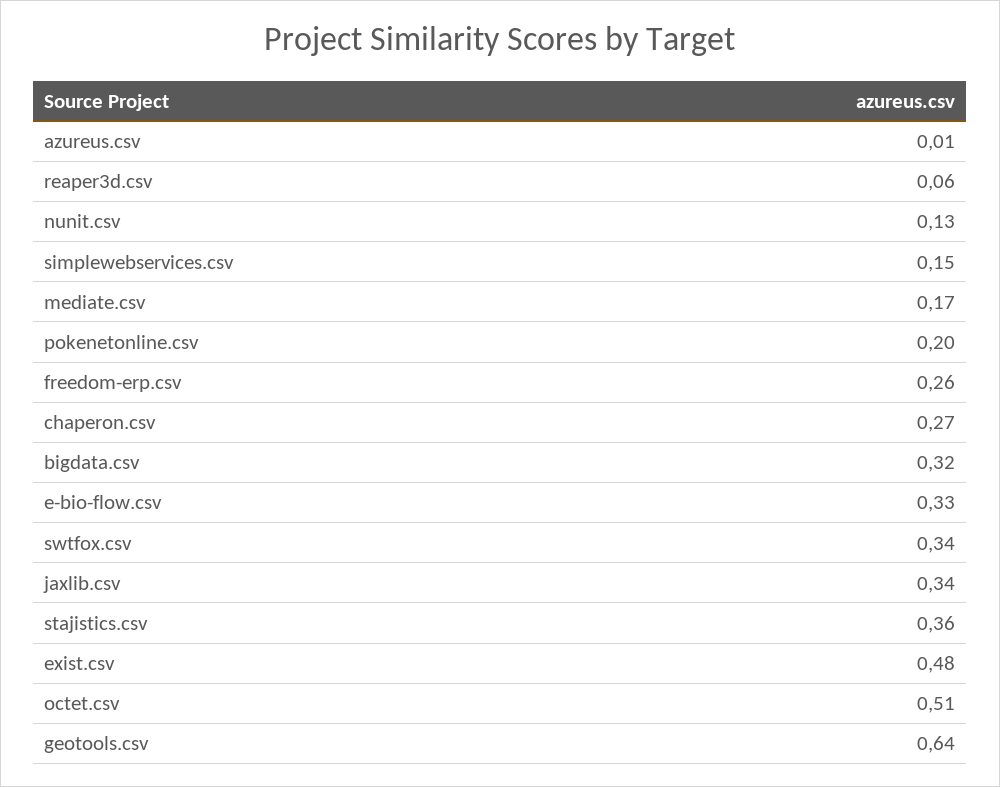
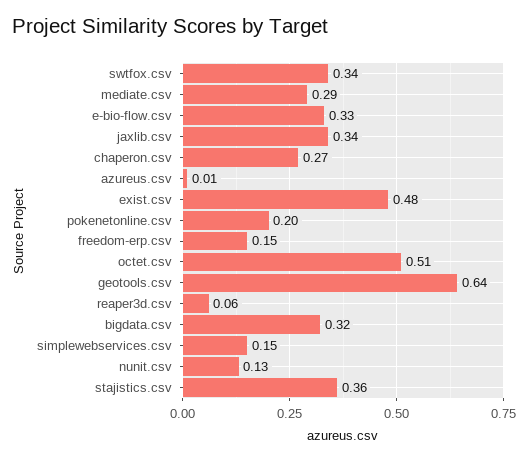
  {
    "azureus.csv": 0.01,
    "reaper3d.csv": 0.06,
    "nunit.csv": 0.13,
    "simplewebservices.csv": 0.15,
-   "mediate.csv": 0.17,
+   "mediate.csv": 0.29,
    "pokenetonline.csv": 0.2,
-   "freedom-erp.csv": 0.26,
+   "freedom-erp.csv": 0.15,
    "chaperon.csv": 0.27,
    "bigdata.csv": 0.32,
    "e-bio-flow.csv": 0.33,
    "swtfox.csv": 0.34,
    "jaxlib.csv": 0.34,
    "stajistics.csv": 0.36,
    "exist.csv": 0.48,
    "octet.csv": 0.51,
    "geotools.csv": 0.64
  }

